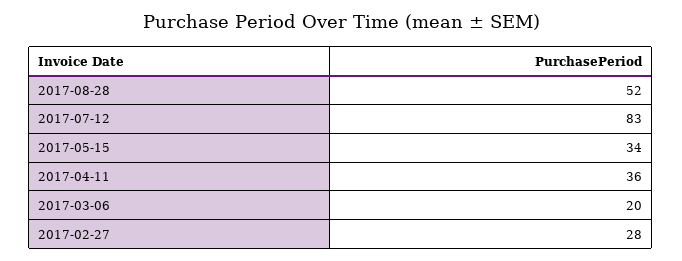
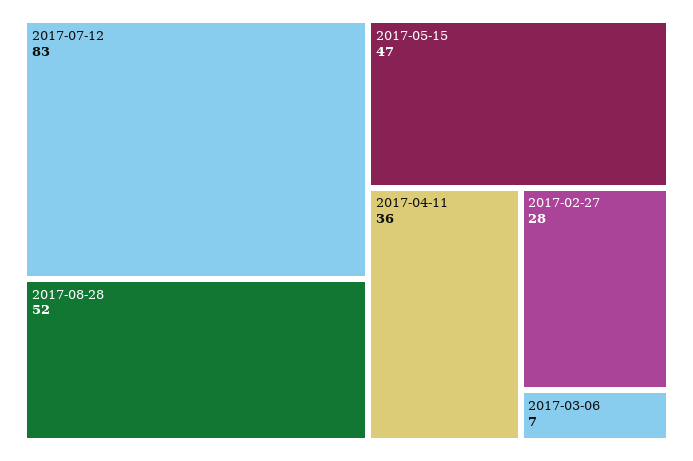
  {
    "2017-08-28": 52,
    "2017-07-12": 83,
-   "2017-05-15": 34,
+   "2017-05-15": 47,
    "2017-04-11": 36,
-   "2017-03-06": 20,
+   "2017-03-06": 7,
    "2017-02-27": 28
  }

